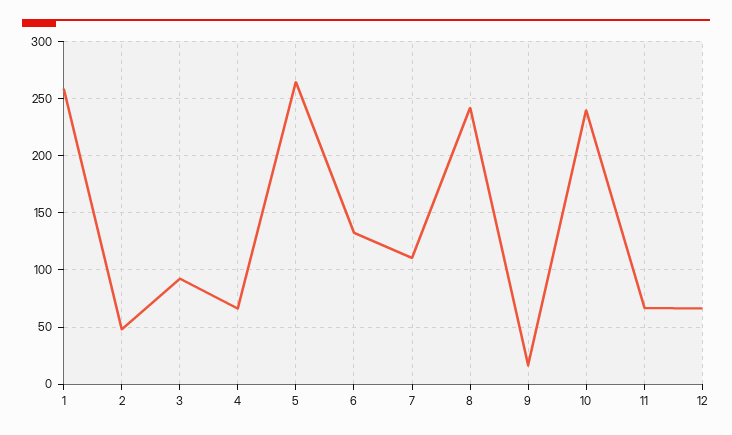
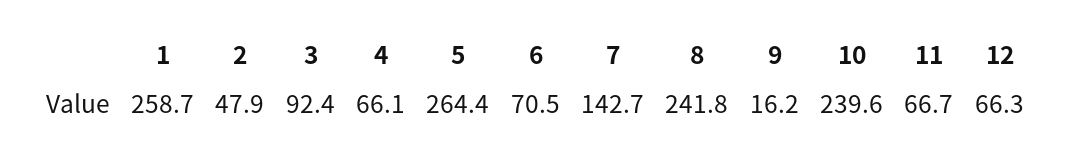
  {
    "1": 258.7,
    "2": 47.9,
    "3": 92.4,
    "4": 66.1,
    "5": 264.4,
-   "6": 130,
+   "6": 70.5,
-   "7": 110,
+   "7": 142.7,
    "8": 241.8,
    "9": 16.2,
    "10": 239.6,
    "11": 66.7,
    "12": 66.3
  }

